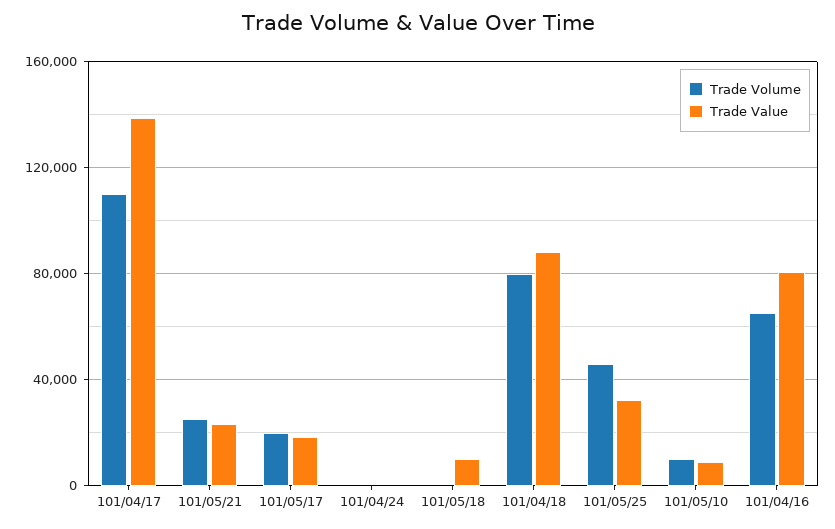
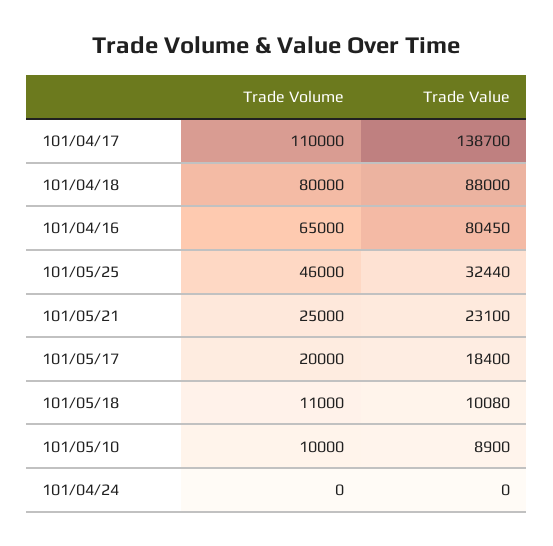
  {
    "Trade Volume": {
      "101/04/17": 110000,
      "101/05/21": 25000,
      "101/05/17": 20000,
      "101/04/24": 0,
-     "101/05/18": 0,
+     "101/05/18": 11000,
      "101/04/18": 80000,
      "101/05/25": 46000,
      "101/05/10": 10000,
      "101/04/16": 65000
    },
    "Trade Value": {
      "101/04/17": 138700,
      "101/05/21": 23100,
      "101/05/17": 18400,
      "101/04/24": 0,
      "101/05/18": 10080,
      "101/04/18": 88000,
      "101/05/25": 32440,
      "101/05/10": 8900,
      "101/04/16": 80450
    }
  }

